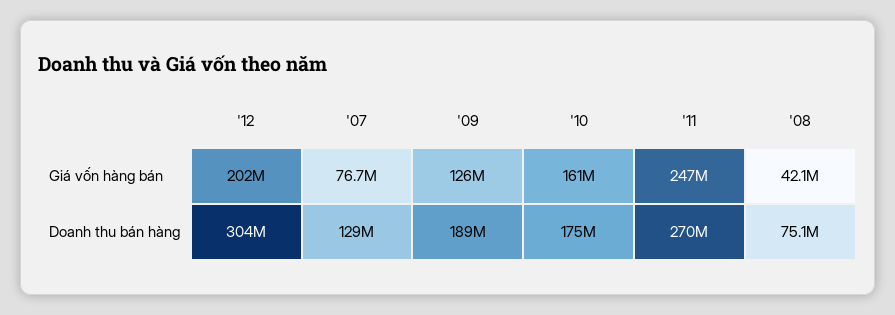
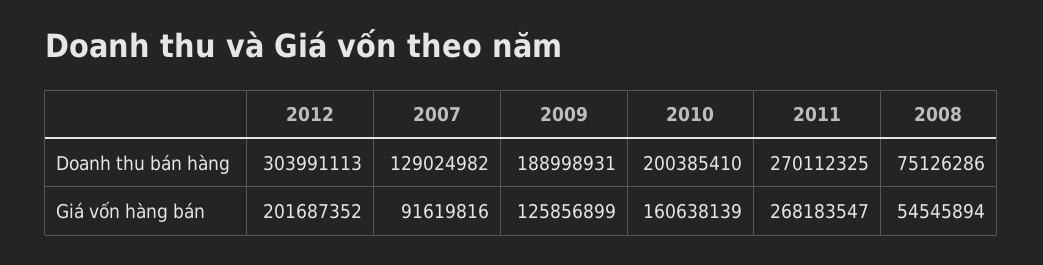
  {
    "'12": {
      "Giá vốn hàng bán": 201687352,
      "Doanh thu bán hàng": 303991113
    },
    "'07": {
-     "Giá vốn hàng bán": 76700000,
+     "Giá vốn hàng bán": 91619816,
      "Doanh thu bán hàng": 129024982
    },
    "'09": {
      "Giá vốn hàng bán": 125856899,
      "Doanh thu bán hàng": 188998931
    },
    "'10": {
      "Giá vốn hàng bán": 160638139,
-     "Doanh thu bán hàng": 175000000
+     "Doanh thu bán hàng": 200385410
    },
    "'11": {
-     "Giá vốn hàng bán": 247000000,
+     "Giá vốn hàng bán": 268183547,
      "Doanh thu bán hàng": 270112325
    },
    "'08": {
-     "Giá vốn hàng bán": 42100000,
+     "Giá vốn hàng bán": 54545894,
      "Doanh thu bán hàng": 75126286
    }
  }

